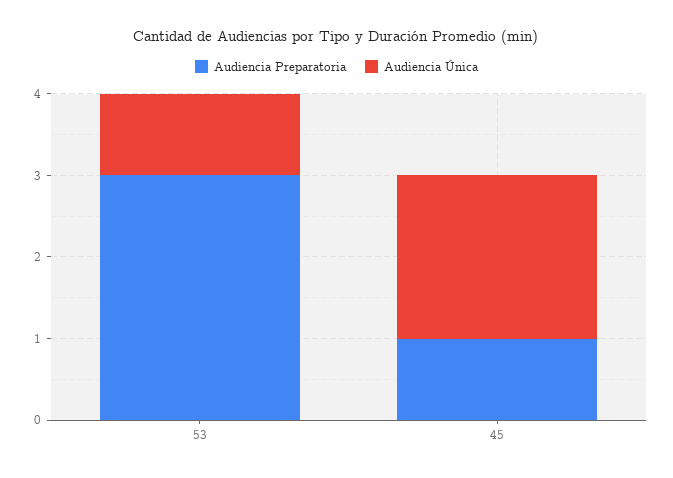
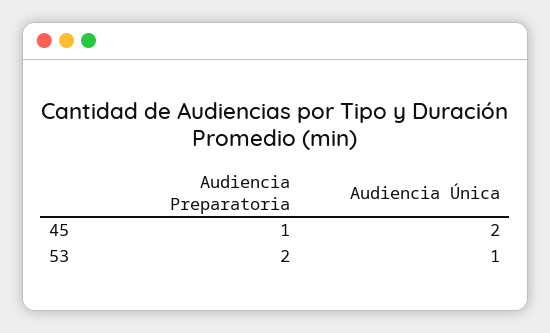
  {
    "Audiencia Preparatoria": {
-     "53": 3,
+     "53": 2,
      "45": 1
    },
    "Audiencia Única": {
      "53": 1,
      "45": 2
    }
  }

